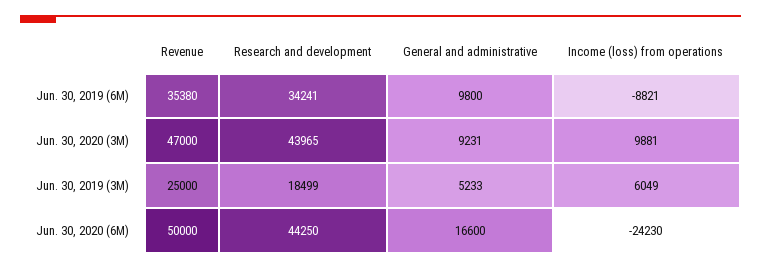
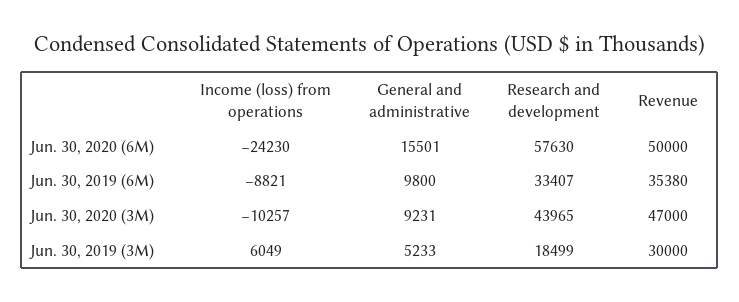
  {
    "Revenue": {
      "Jun. 30, 2019 (6M)": 35380,
      "Jun. 30, 2020 (3M)": 47000,
-     "Jun. 30, 2019 (3M)": 25000,
+     "Jun. 30, 2019 (3M)": 30000,
      "Jun. 30, 2020 (6M)": 50000
    },
    "Research and development": {
-     "Jun. 30, 2019 (6M)": 34241,
+     "Jun. 30, 2019 (6M)": 33407,
      "Jun. 30, 2020 (3M)": 43965,
      "Jun. 30, 2019 (3M)": 18499,
-     "Jun. 30, 2020 (6M)": 44250
+     "Jun. 30, 2020 (6M)": 57630
    },
    "General and administrative": {
      "Jun. 30, 2019 (6M)": 9800,
      "Jun. 30, 2020 (3M)": 9231,
      "Jun. 30, 2019 (3M)": 5233,
-     "Jun. 30, 2020 (6M)": 16600
+     "Jun. 30, 2020 (6M)": 15501
    },
    "Income (loss) from operations": {
      "Jun. 30, 2019 (6M)": -8821,
-     "Jun. 30, 2020 (3M)": 9881,
+     "Jun. 30, 2020 (3M)": -10257,
      "Jun. 30, 2019 (3M)": 6049,
      "Jun. 30, 2020 (6M)": -24230
    }
  }

